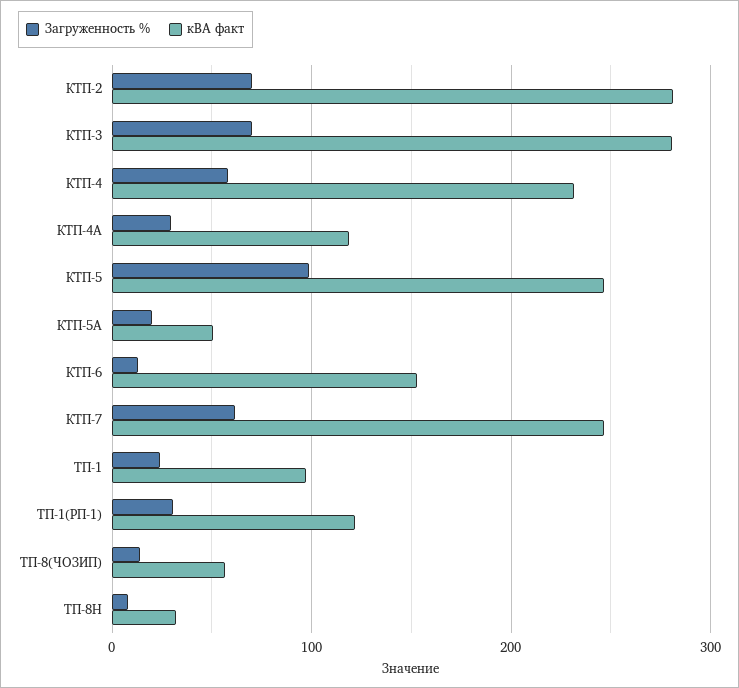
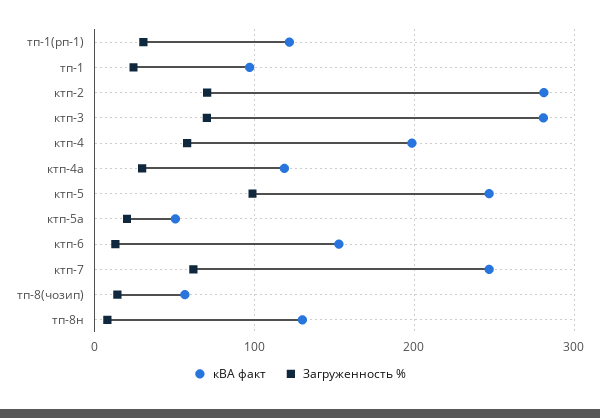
  {
    "Загруженность %": {
      "КТП-2": 70,
      "КТП-3": 70,
      "КТП-4": 60,
      "КТП-4А": 30,
      "КТП-5": 100,
      "КТП-5А": 20,
      "КТП-6": 10,
      "КТП-7": 60,
      "ТП-1": 20,
      "ТП-1(РП-1)": 30,
      "ТП-8(ЧОЗИП)": 10,
      "ТП-8Н": 10
    },
    "кВА факт": {
      "КТП-2": 280,
      "КТП-3": 280,
-     "КТП-4": 230,
+     "КТП-4": 200,
      "КТП-4А": 120,
      "КТП-5": 250,
      "КТП-5А": 50,
      "КТП-6": 150,
      "КТП-7": 250,
      "ТП-1": 100,
      "ТП-1(РП-1)": 120,
      "ТП-8(ЧОЗИП)": 60,
-     "ТП-8Н": 30
+     "ТП-8Н": 130
    }
  }

